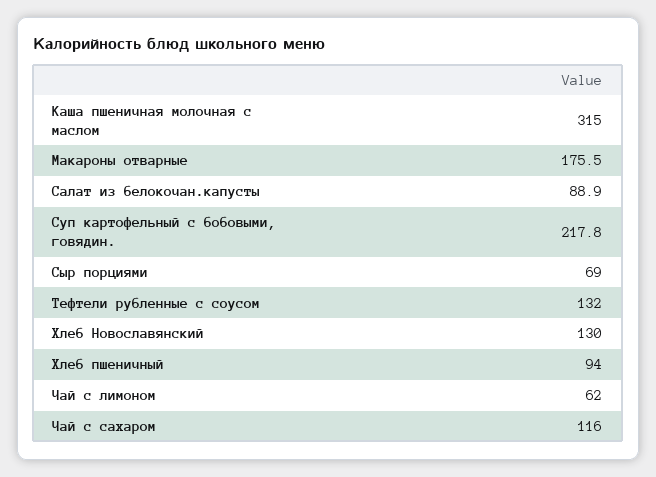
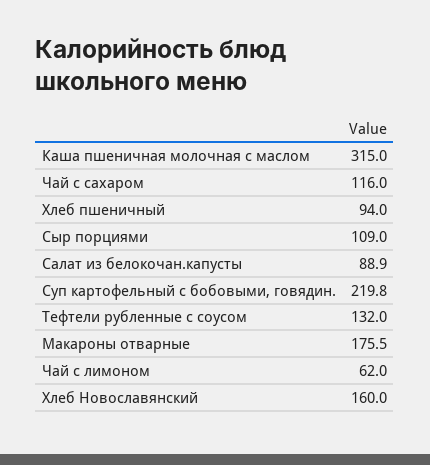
  {
    "Каша пшеничная молочная с маслом": 315,
    "Макароны отварные": 175.5,
    "Салат из белокочан.капусты": 88.9,
-   "Суп картофельный с бобовыми, говядин.": 217.8,
+   "Суп картофельный с бобовыми, говядин.": 219.8,
-   "Сыр порциями": 69,
+   "Сыр порциями": 109,
    "Тефтели рубленные с соусом": 132,
-   "Хлеб Новославянский": 130,
+   "Хлеб Новославянский": 160,
    "Хлеб пшеничный": 94,
    "Чай с лимоном": 62,
    "Чай с сахаром": 116
  }

